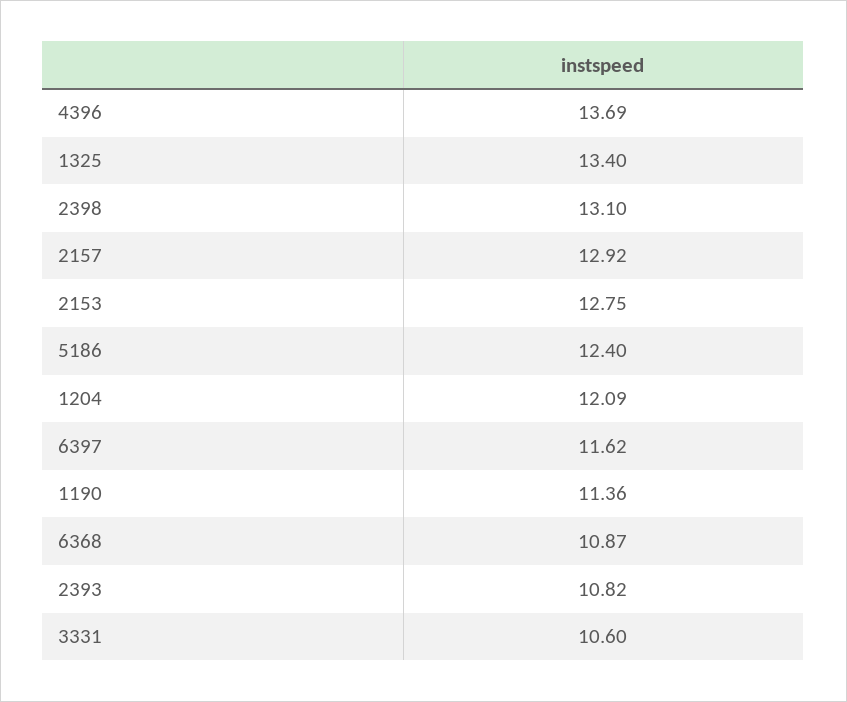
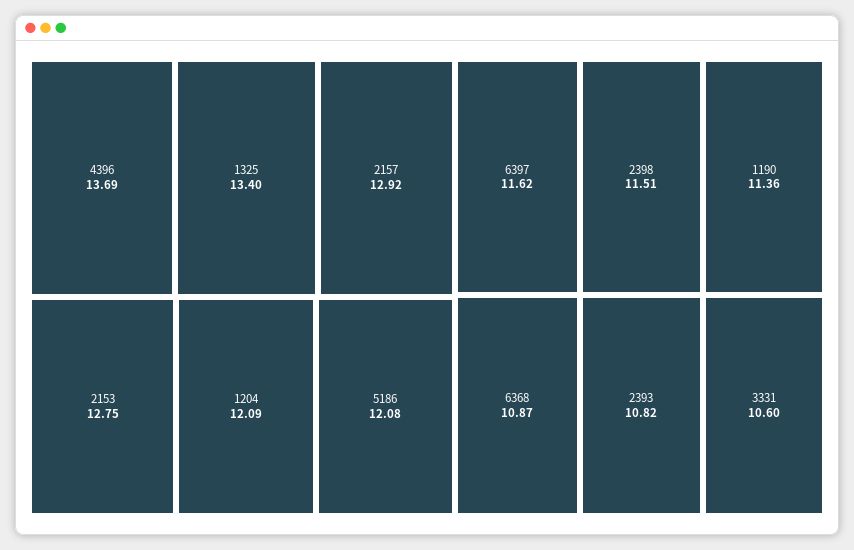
  {
    "4396": 13.69,
    "1325": 13.4,
-   "2398": 13.1,
+   "2398": 11.51,
    "2157": 12.92,
    "2153": 12.75,
-   "5186": 12.4,
+   "5186": 12.08,
    "1204": 12.09,
    "6397": 11.62,
    "1190": 11.36,
    "6368": 10.87,
    "2393": 10.82,
    "3331": 10.6
  }

